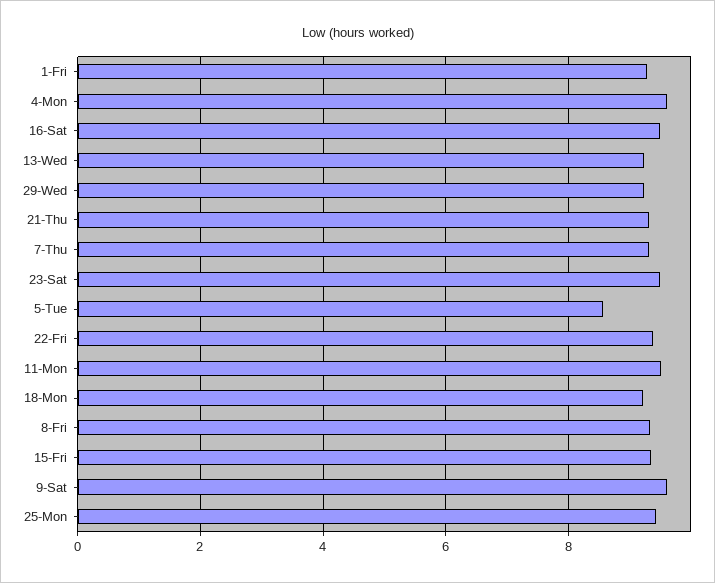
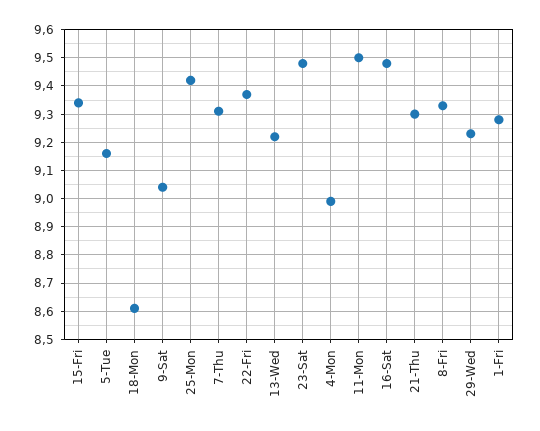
  {
    "1-Fri": 9.3,
-   "4-Mon": 9.6,
+   "4-Mon": 9,
    "16-Sat": 9.5,
    "13-Wed": 9.2,
    "29-Wed": 9.25,
    "21-Thu": 9.3,
    "7-Thu": 9.3,
    "23-Sat": 9.5,
-   "5-Tue": 8.6,
+   "5-Tue": 9.15,
    "22-Fri": 9.35,
    "11-Mon": 9.5,
-   "18-Mon": 9.2,
+   "18-Mon": 8.6,
    "8-Fri": 9.35,
    "15-Fri": 9.35,
-   "9-Sat": 9.6,
+   "9-Sat": 9.05,
    "25-Mon": 9.4
  }

